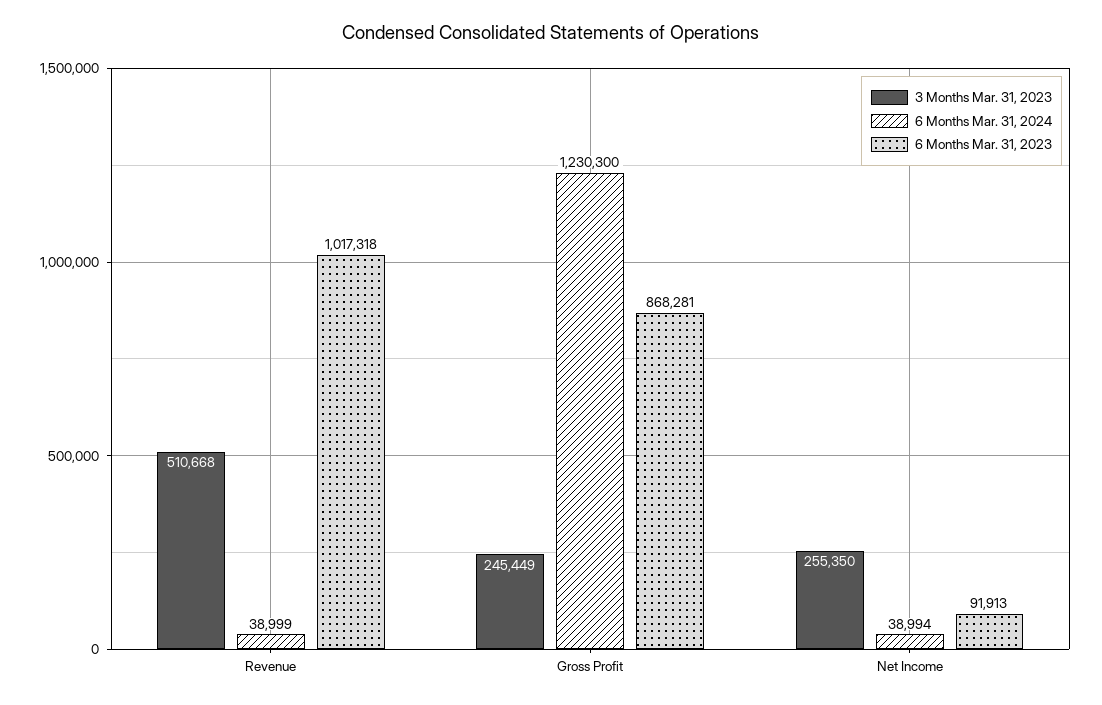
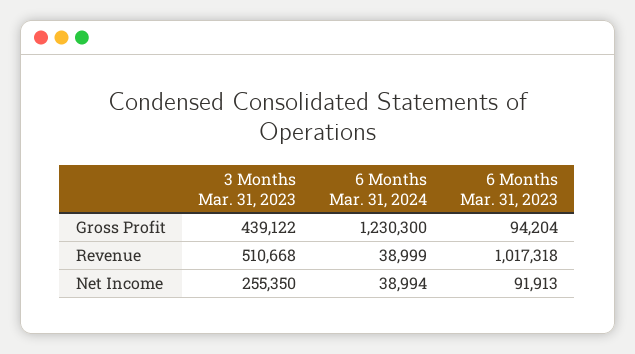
  {
    "3 Months Mar. 31, 2023": {
      "Revenue": 510668,
-     "Gross Profit": 245449,
+     "Gross Profit": 439122,
      "Net Income": 255350
    },
    "6 Months Mar. 31, 2024": {
      "Revenue": 38999,
      "Gross Profit": 1230300,
      "Net Income": 38994
    },
    "6 Months Mar. 31, 2023": {
      "Revenue": 1017318,
-     "Gross Profit": 868281,
+     "Gross Profit": 94204,
      "Net Income": 91913
    }
  }

